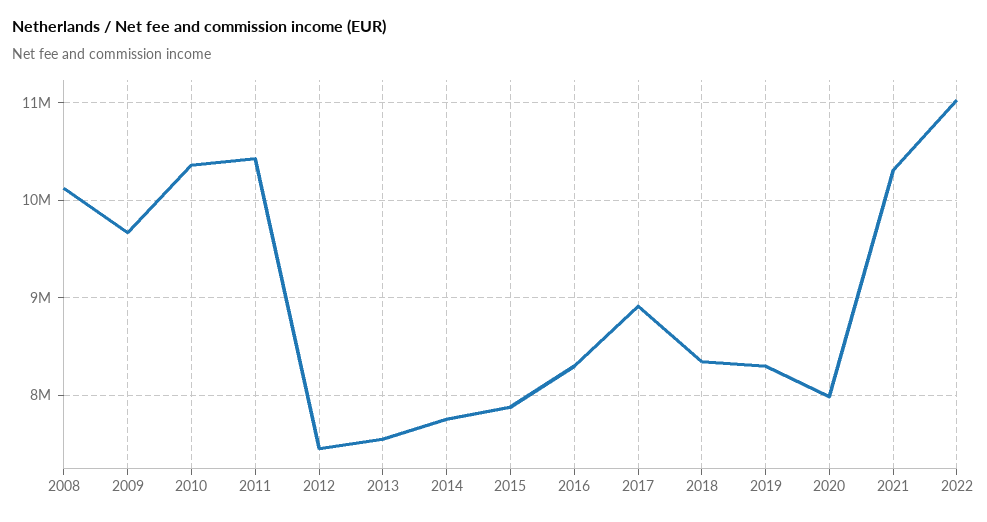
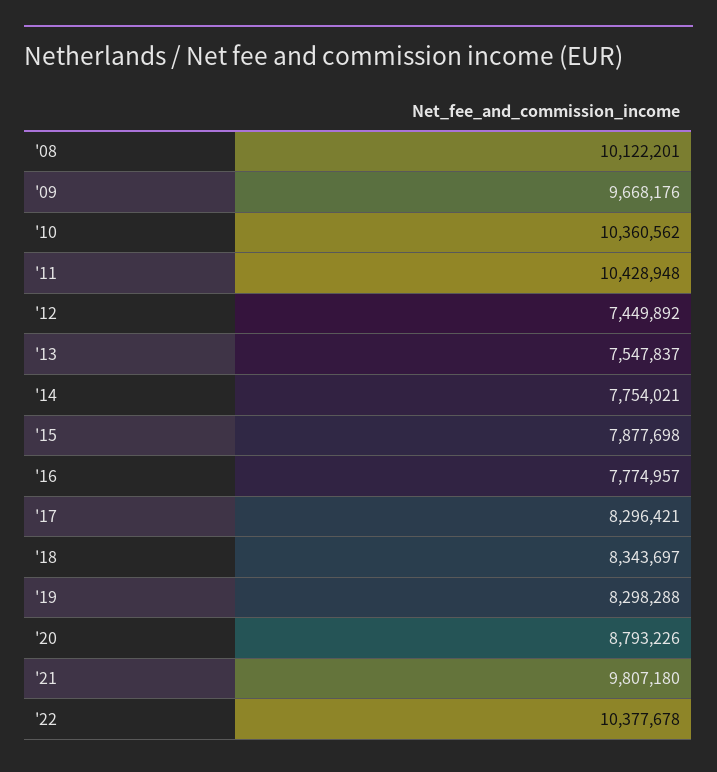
  {
    "2008": 10122201,
    "2009": 9668176,
    "2010": 10360562,
    "2011": 10428948,
    "2012": 7449892,
    "2013": 7547837,
    "2014": 7754021,
    "2015": 7877698,
-   "2016": 8300000,
+   "2016": 7774957,
-   "2017": 8900000,
+   "2017": 8296421,
    "2018": 8343697,
    "2019": 8298288,
-   "2020": 8000000,
+   "2020": 8793226,
-   "2021": 10300000,
+   "2021": 9807180,
-   "2022": 11000000
+   "2022": 10377678
  }

